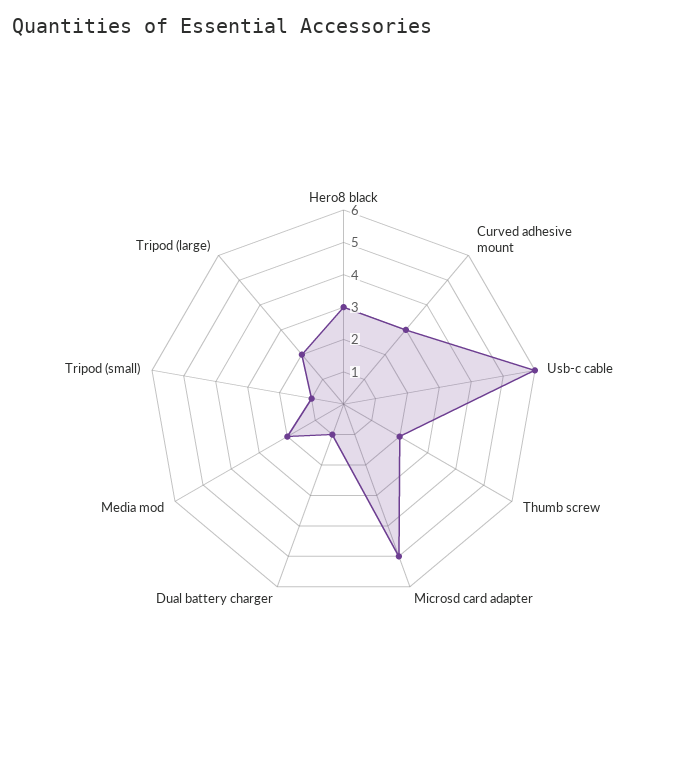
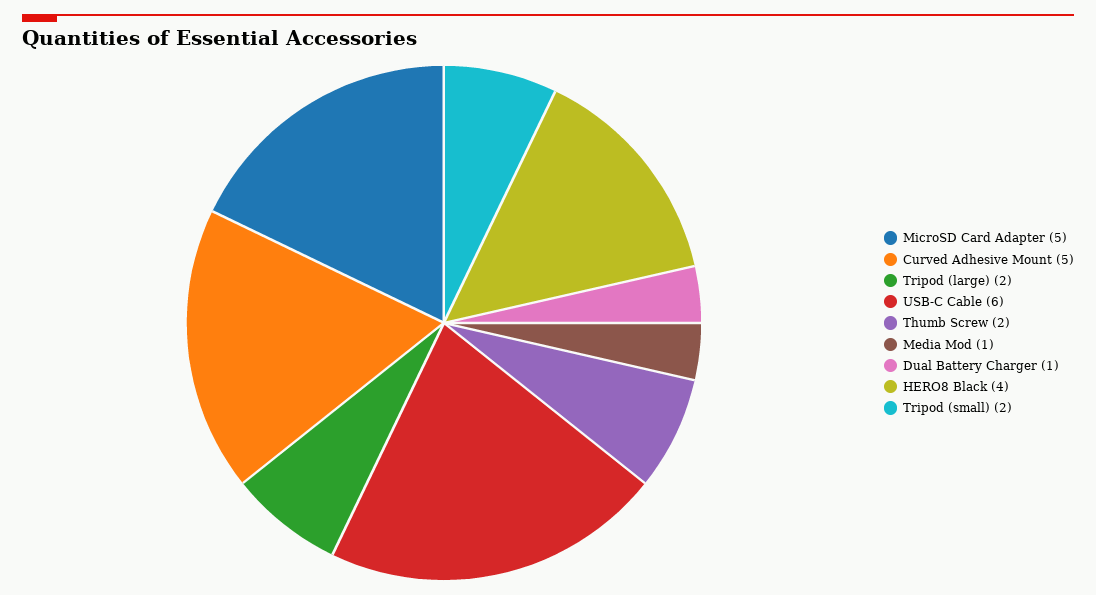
  {
-   "Hero8 black": 3,
+   "Hero8 black": 4,
-   "Curved adhesive mount": 3,
+   "Curved adhesive mount": 5,
    "Usb-c cable": 6,
    "Thumb screw": 2,
    "Microsd card adapter": 5,
    "Dual battery charger": 1,
-   "Media mod": 2,
+   "Media mod": 1,
-   "Tripod (small)": 1,
+   "Tripod (small)": 2,
    "Tripod (large)": 2
  }

